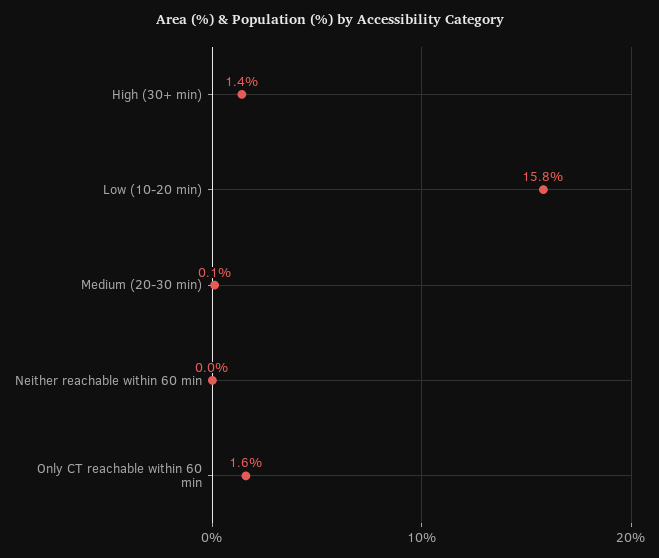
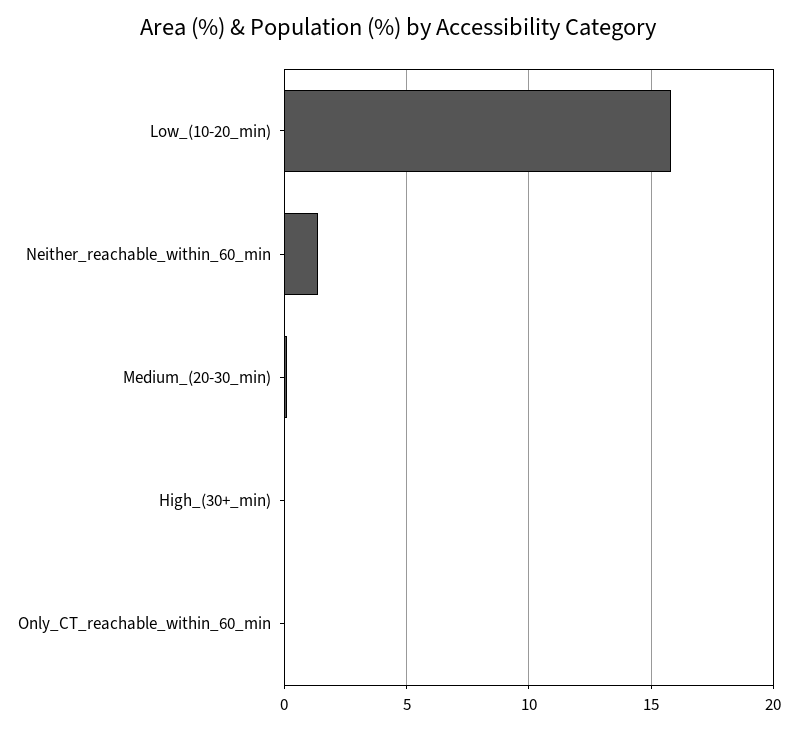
  {
-   "High (30+ min)": 1.4,
+   "High (30+ min)": 0,
    "Low (10-20 min)": 15.8,
    "Medium (20-30 min)": 0.1,
-   "Neither reachable within 60 min": 0,
+   "Neither reachable within 60 min": 1.5,
-   "Only CT reachable within 60 min": 1.6
+   "Only CT reachable within 60 min": 0
  }

